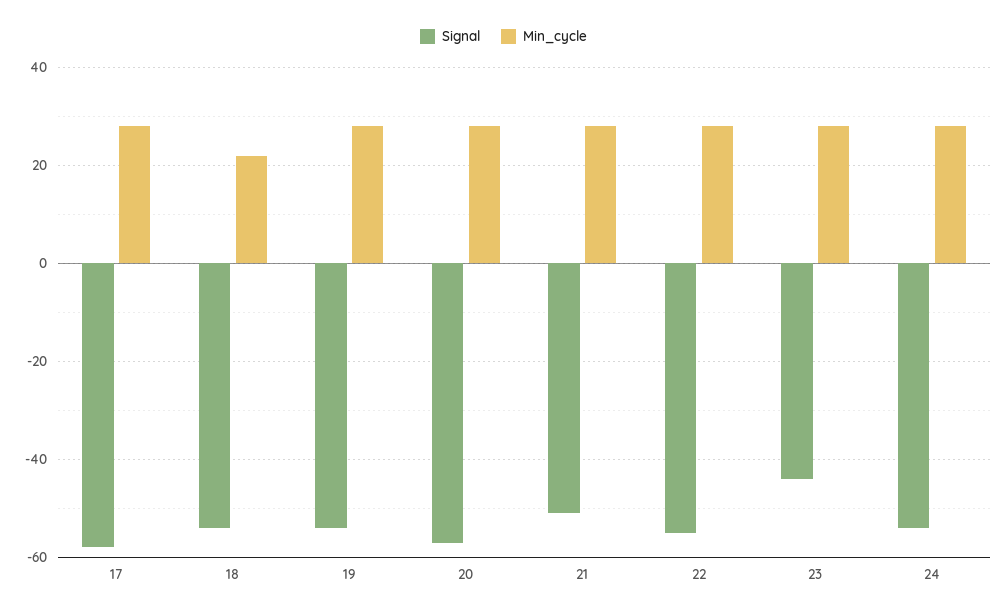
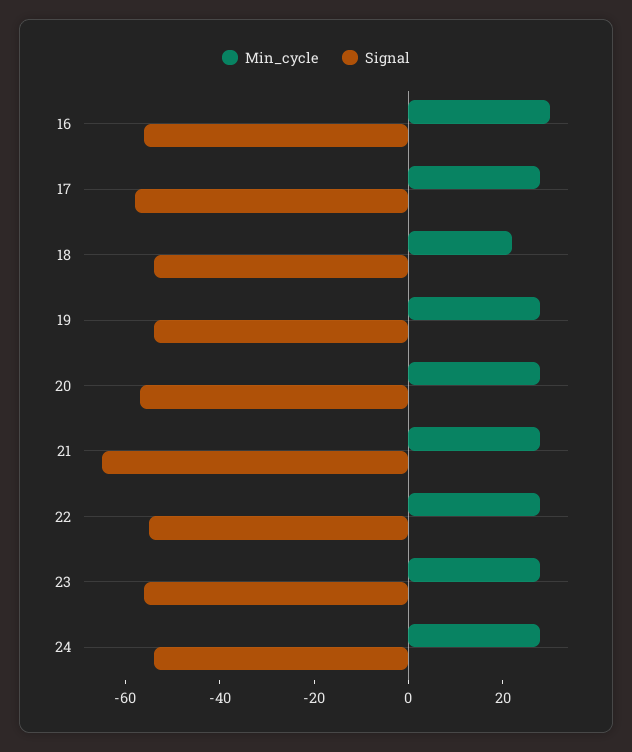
  {
    "Signal": {
      "17": -60,
      "18": -55,
      "19": -55,
      "20": -55,
-     "21": -50,
+     "21": -65,
      "22": -55,
-     "23": -45,
+     "23": -55,
-     "24": -55
+     "24": -55,
+     "16": -55
    },
    "Min_cycle": {
      "17": 30,
      "18": 20,
      "19": 30,
      "20": 30,
      "21": 30,
      "22": 30,
      "23": 30,
-     "24": 30
+     "24": 30,
+     "16": 30
    }
  }

